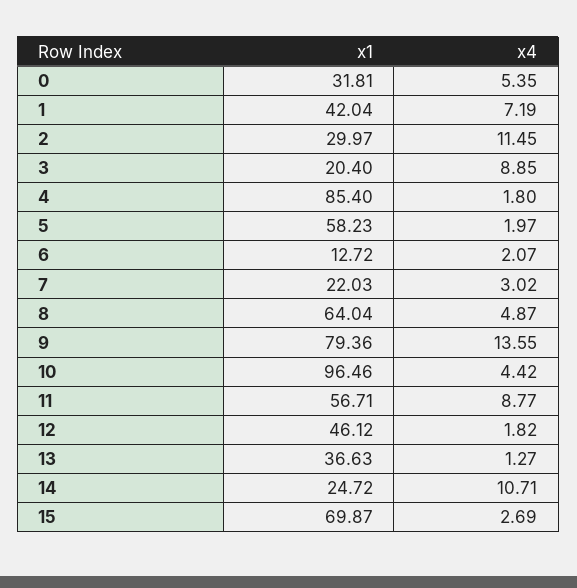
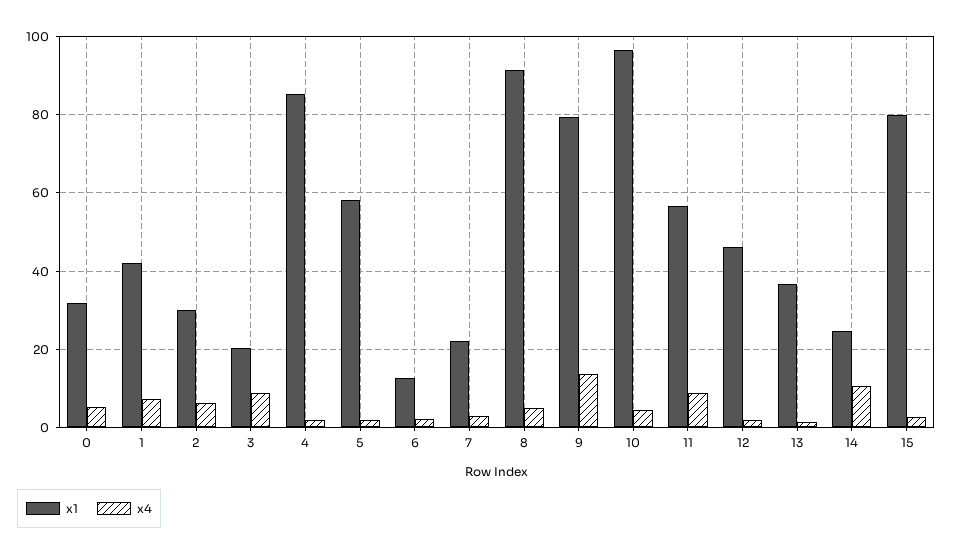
  {
    "x1": {
      "0": 31.81,
      "1": 42.04,
      "2": 29.97,
      "3": 20.4,
      "4": 85.4,
      "5": 58.23,
      "6": 12.72,
      "7": 22.03,
-     "8": 64.04,
+     "8": 92,
      "9": 79.36,
      "10": 96.46,
      "11": 56.71,
      "12": 46.12,
      "13": 36.63,
      "14": 24.72,
-     "15": 69.87
+     "15": 80
    },
    "x4": {
      "0": 5.35,
      "1": 7.19,
-     "2": 11.45,
+     "2": 6,
      "3": 8.85,
      "4": 1.8,
      "5": 1.97,
      "6": 2.07,
      "7": 3.02,
      "8": 4.87,
      "9": 13.55,
      "10": 4.42,
      "11": 8.77,
      "12": 1.82,
      "13": 1.27,
      "14": 10.71,
      "15": 2.69
    }
  }

